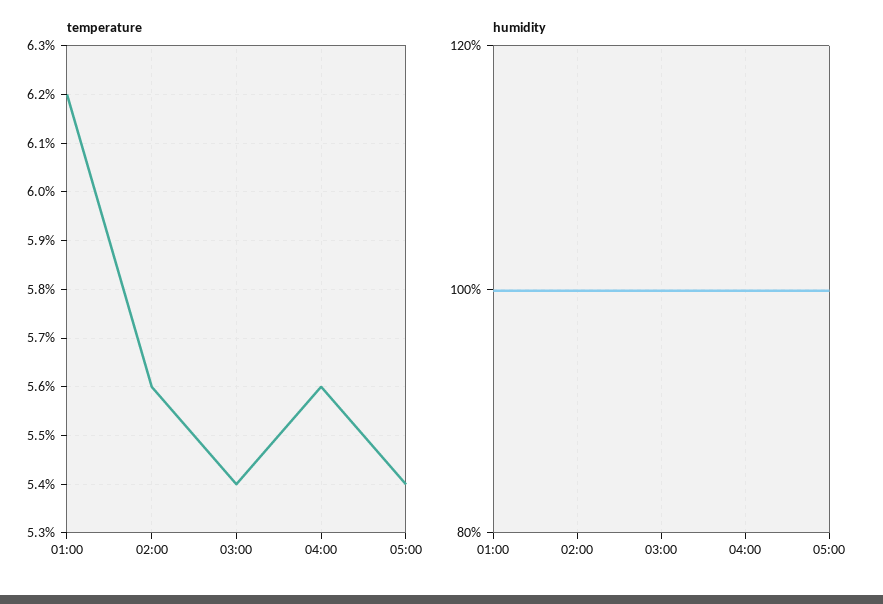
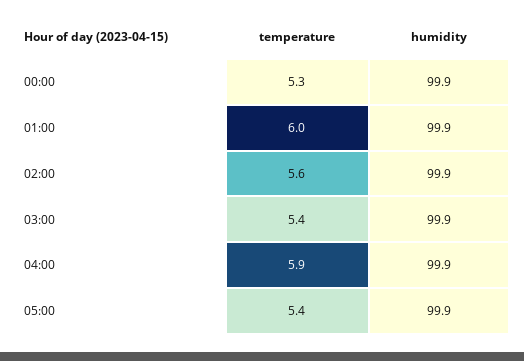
  {
    "temperature": {
-     "01:00": 6.2,
+     "01:00": 6,
      "02:00": 5.6,
      "03:00": 5.4,
-     "04:00": 5.6,
+     "04:00": 5.9,
-     "05:00": 5.4
+     "05:00": 5.4,
+     "00:00": 5.3
    },
    "humidity": {
      "01:00": 99.9,
      "02:00": 99.9,
      "03:00": 99.9,
      "04:00": 99.9,
-     "05:00": 99.9
+     "05:00": 99.9,
+     "00:00": 99.9
    }
  }

